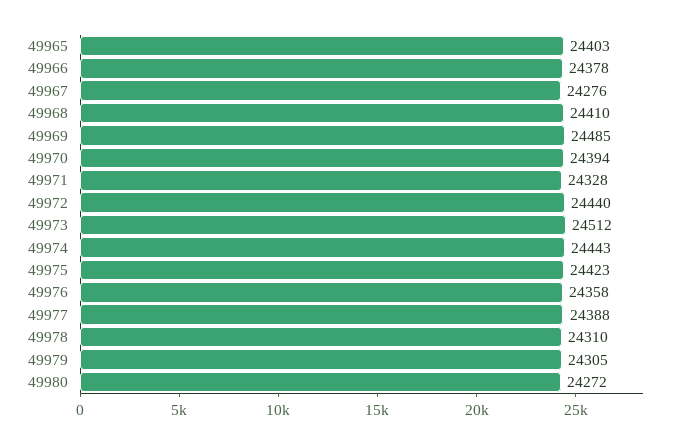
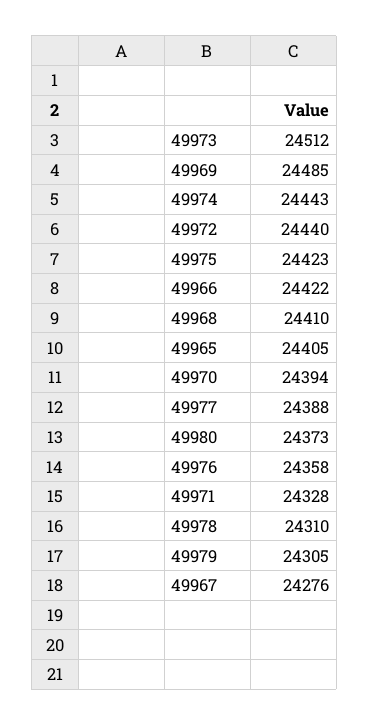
  {
-   "49965": 24403,
+   "49965": 24405,
-   "49966": 24378,
+   "49966": 24422,
    "49967": 24276,
    "49968": 24410,
    "49969": 24485,
    "49970": 24394,
    "49971": 24328,
    "49972": 24440,
    "49973": 24512,
    "49974": 24443,
    "49975": 24423,
    "49976": 24358,
    "49977": 24388,
    "49978": 24310,
    "49979": 24305,
-   "49980": 24272
+   "49980": 24373
  }

